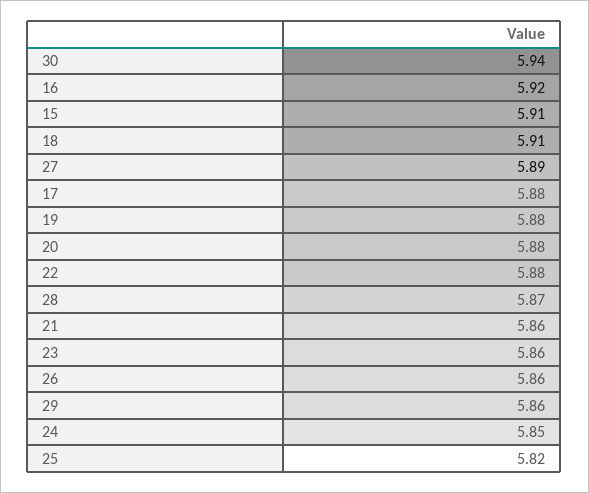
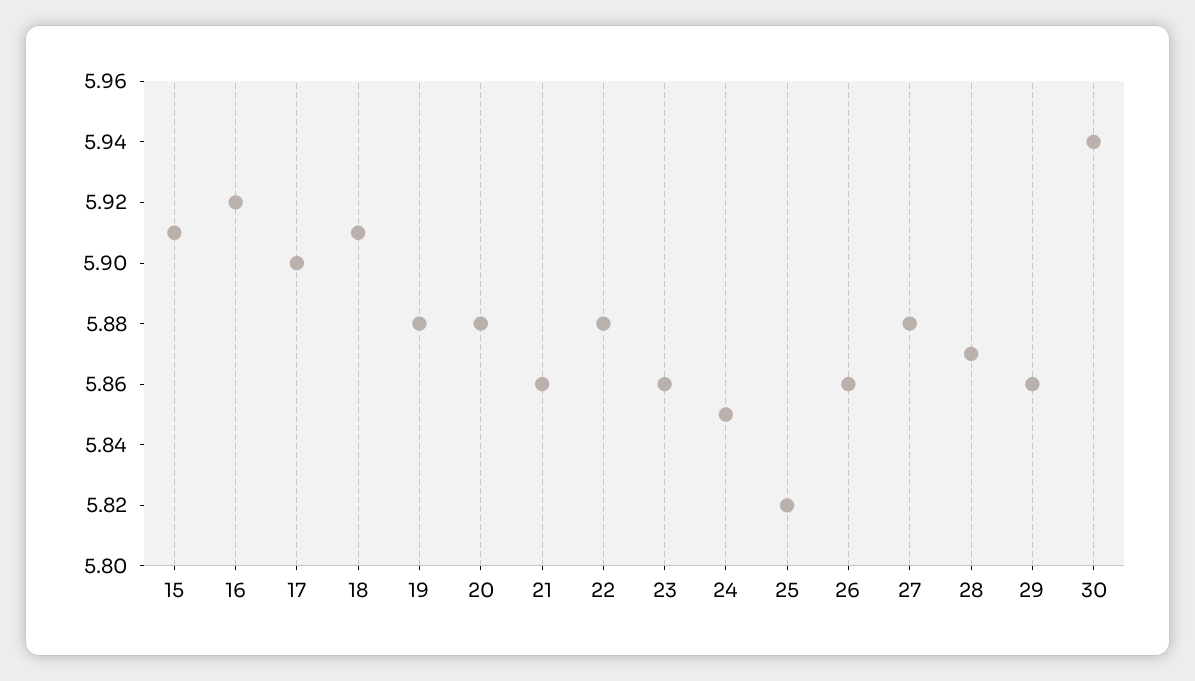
  {
    "30": 5.94,
    "16": 5.92,
    "15": 5.91,
    "18": 5.91,
-   "27": 5.89,
+   "27": 5.88,
-   "17": 5.88,
+   "17": 5.9,
    "19": 5.88,
    "20": 5.88,
    "22": 5.88,
    "28": 5.87,
    "21": 5.86,
    "23": 5.86,
    "26": 5.86,
    "29": 5.86,
    "24": 5.85,
    "25": 5.82
  }

